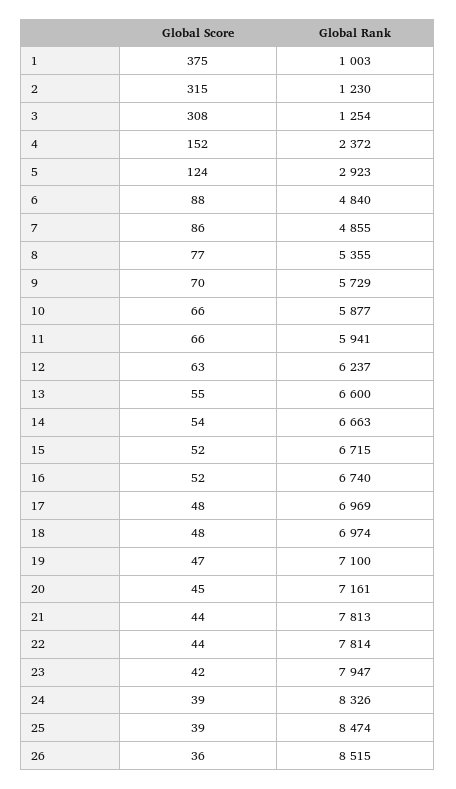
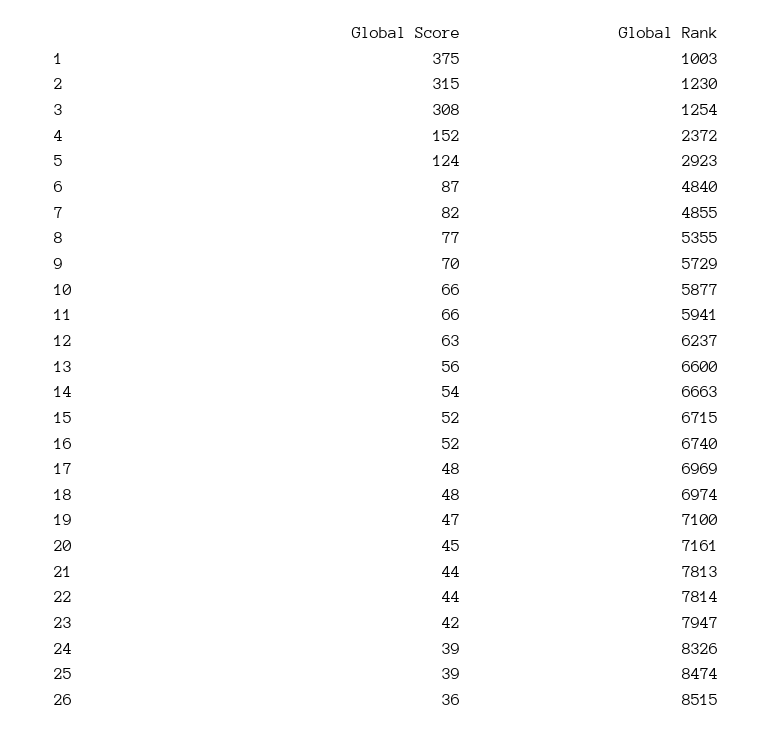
  {
    "Global Score": {
      "1": 375,
      "2": 315,
      "3": 308,
      "4": 152,
      "5": 124,
-     "6": 88,
+     "6": 87,
-     "7": 86,
+     "7": 82,
      "8": 77,
      "9": 70,
      "10": 66,
      "11": 66,
      "12": 63,
-     "13": 55,
+     "13": 56,
      "14": 54,
      "15": 52,
      "16": 52,
      "17": 48,
      "18": 48,
      "19": 47,
      "20": 45,
      "21": 44,
      "22": 44,
      "23": 42,
      "24": 39,
      "25": 39,
      "26": 36
    },
    "Global Rank": {
      "1": 1003,
      "2": 1230,
      "3": 1254,
      "4": 2372,
      "5": 2923,
      "6": 4840,
      "7": 4855,
      "8": 5355,
      "9": 5729,
      "10": 5877,
      "11": 5941,
      "12": 6237,
      "13": 6600,
      "14": 6663,
      "15": 6715,
      "16": 6740,
      "17": 6969,
      "18": 6974,
      "19": 7100,
      "20": 7161,
      "21": 7813,
      "22": 7814,
      "23": 7947,
      "24": 8326,
      "25": 8474,
      "26": 8515
    }
  }

